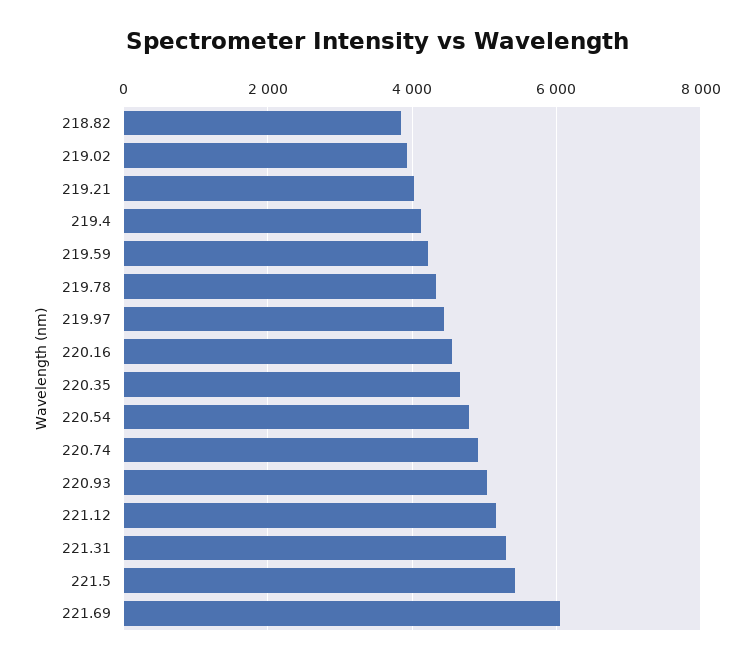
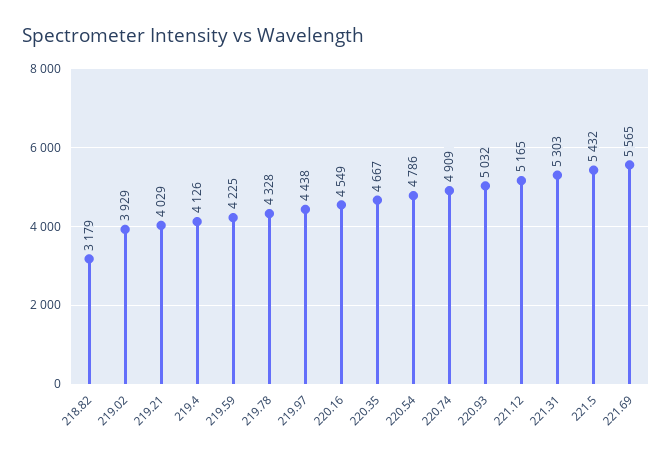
  {
-   "218.82": 3800,
+   "218.82": 3179,
    "219.02": 3929,
    "219.21": 4029,
    "219.4": 4126,
    "219.59": 4225,
    "219.78": 4328,
    "219.97": 4438,
    "220.16": 4549,
    "220.35": 4667,
    "220.54": 4786,
    "220.74": 4909,
    "220.93": 5032,
    "221.12": 5165,
    "221.31": 5303,
    "221.5": 5432,
-   "221.69": 6000
+   "221.69": 5565
  }

